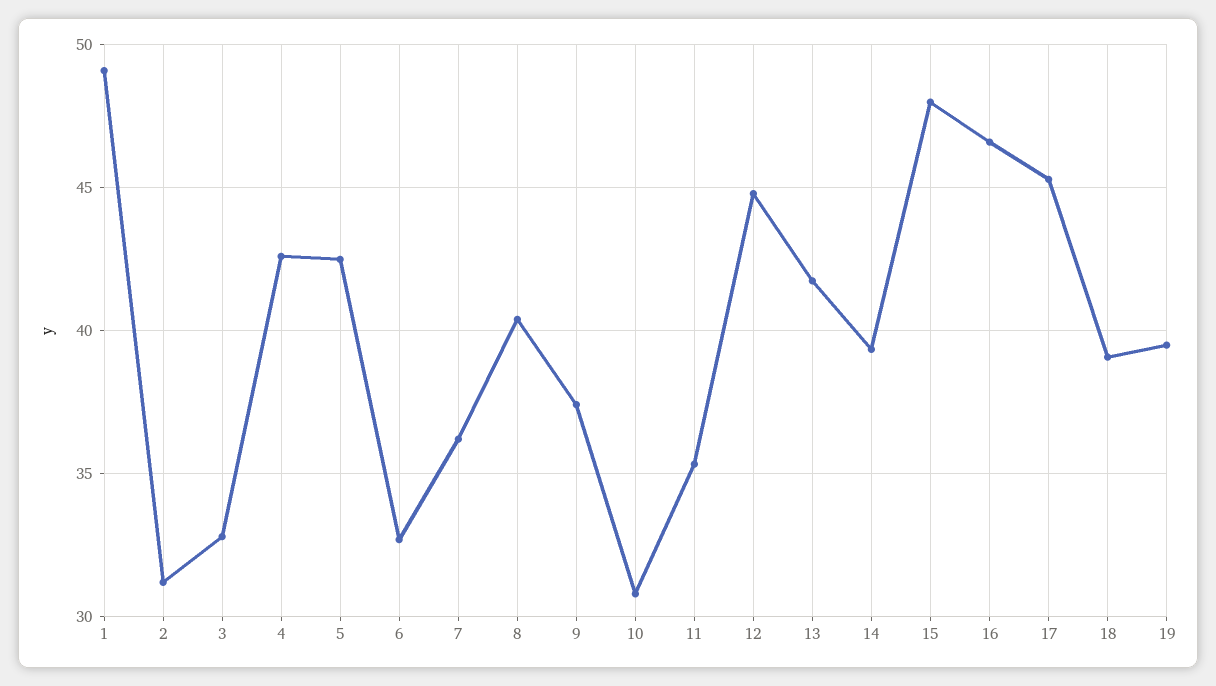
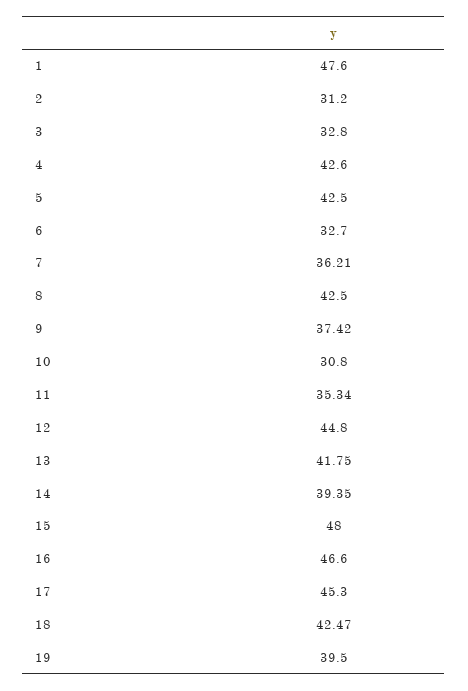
  {
-   "1": 49,
+   "1": 47.6,
    "2": 31.2,
    "3": 32.8,
    "4": 42.6,
    "5": 42.5,
    "6": 32.7,
    "7": 36.21,
-   "8": 40.5,
+   "8": 42.5,
    "9": 37.42,
    "10": 30.8,
    "11": 35.34,
    "12": 44.8,
    "13": 41.75,
    "14": 39.35,
    "15": 48,
    "16": 46.6,
    "17": 45.3,
-   "18": 39,
+   "18": 42.47,
    "19": 39.5
  }

